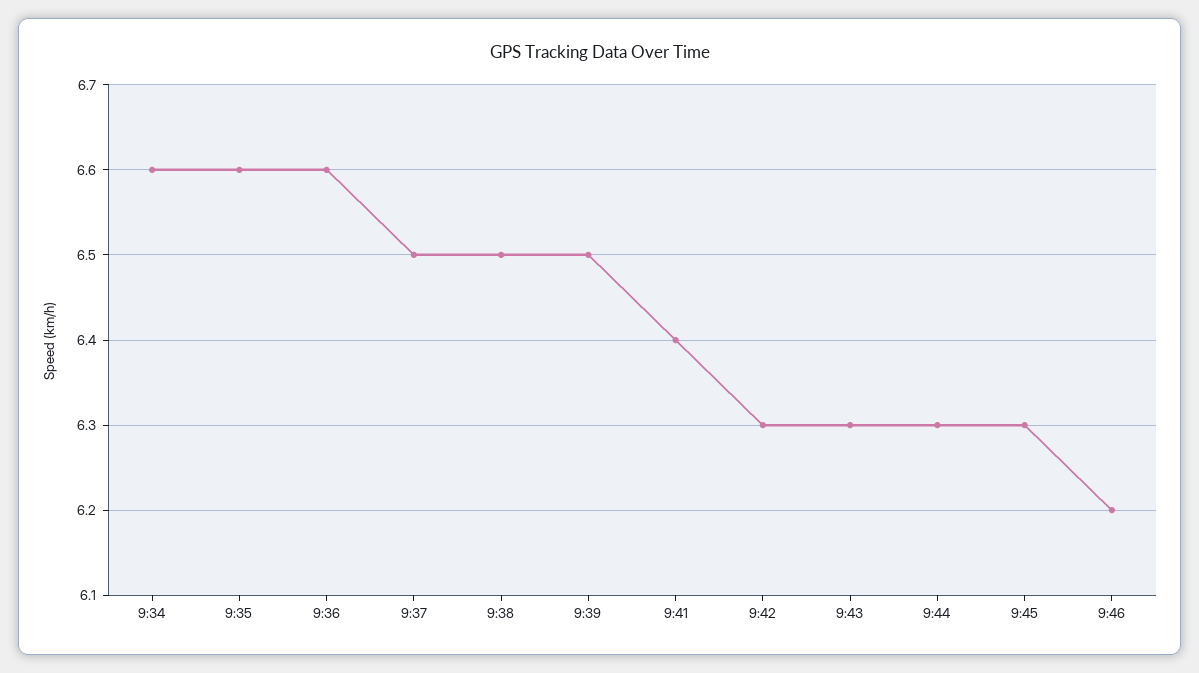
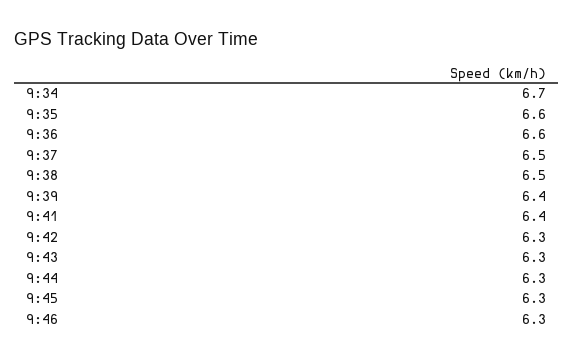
  {
-   "9:34": 6.6,
+   "9:34": 6.7,
    "9:35": 6.6,
    "9:36": 6.6,
    "9:37": 6.5,
    "9:38": 6.5,
-   "9:39": 6.5,
+   "9:39": 6.4,
    "9:41": 6.4,
    "9:42": 6.3,
    "9:43": 6.3,
    "9:44": 6.3,
    "9:45": 6.3,
-   "9:46": 6.2
+   "9:46": 6.3
  }

